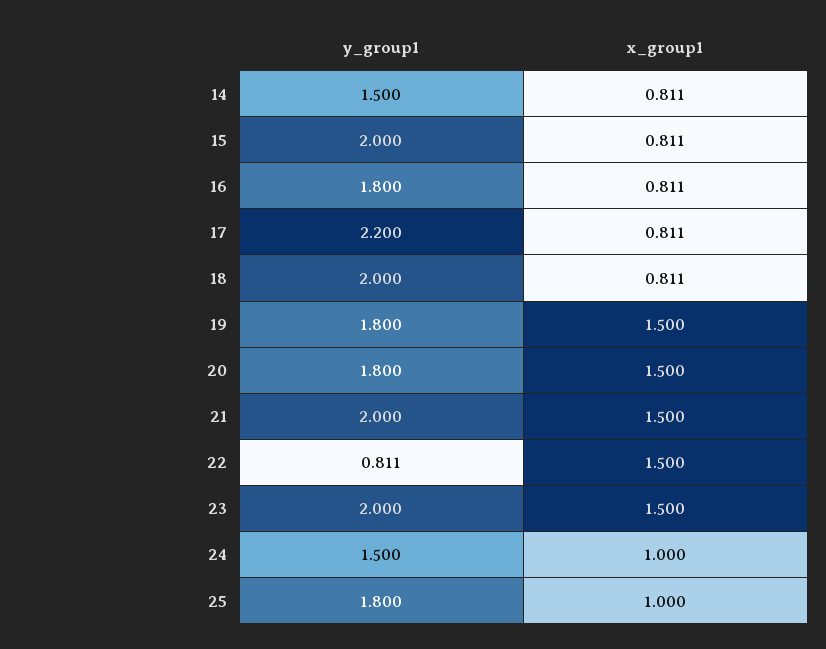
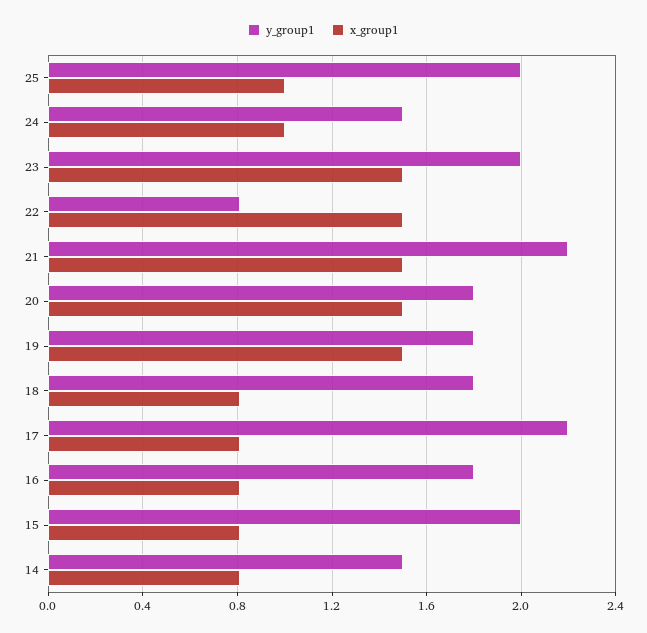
  {
    "y_group1": {
      "14": 1.5,
      "15": 2,
      "16": 1.8,
      "17": 2.2,
-     "18": 2,
+     "18": 1.8,
      "19": 1.8,
      "20": 1.8,
-     "21": 2,
+     "21": 2.2,
      "22": 0.811,
      "23": 2,
      "24": 1.5,
-     "25": 1.8
+     "25": 2
    },
    "x_group1": {
      "14": 0.811,
      "15": 0.811,
      "16": 0.811,
      "17": 0.811,
      "18": 0.811,
      "19": 1.5,
      "20": 1.5,
      "21": 1.5,
      "22": 1.5,
      "23": 1.5,
      "24": 1,
      "25": 1
    }
  }

